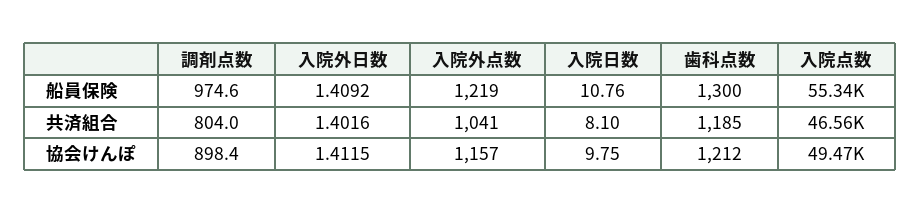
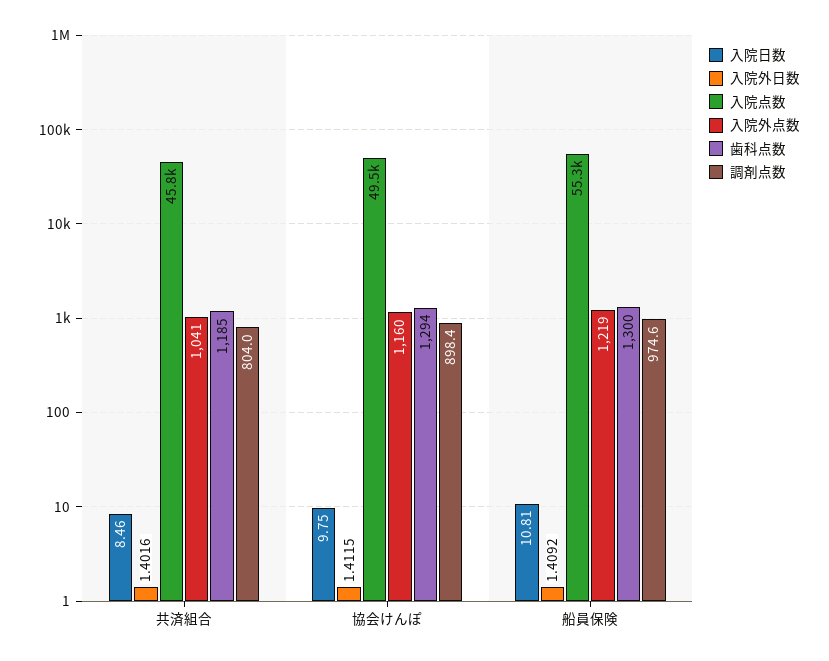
  {
    "調剤点数": {
      "船員保険": 974.6,
      "共済組合": 804,
      "協会けんぽ": 898.4
    },
    "入院外日数": {
      "船員保険": 1.4092,
      "共済組合": 1.4016,
      "協会けんぽ": 1.4115
    },
    "入院外点数": {
      "船員保険": 1219,
      "共済組合": 1041,
-     "協会けんぽ": 1157
+     "協会けんぽ": 1160
    },
    "入院日数": {
-     "船員保険": 10.76,
+     "船員保険": 10.81,
-     "共済組合": 8.1,
+     "共済組合": 8.46,
      "協会けんぽ": 9.75
    },
    "歯科点数": {
      "船員保険": 1300,
      "共済組合": 1185,
-     "協会けんぽ": 1212
+     "協会けんぽ": 1294
    },
    "入院点数": {
      "船員保険": 55340,
-     "共済組合": 46560,
+     "共済組合": 45800,
      "協会けんぽ": 49470
    }
  }

